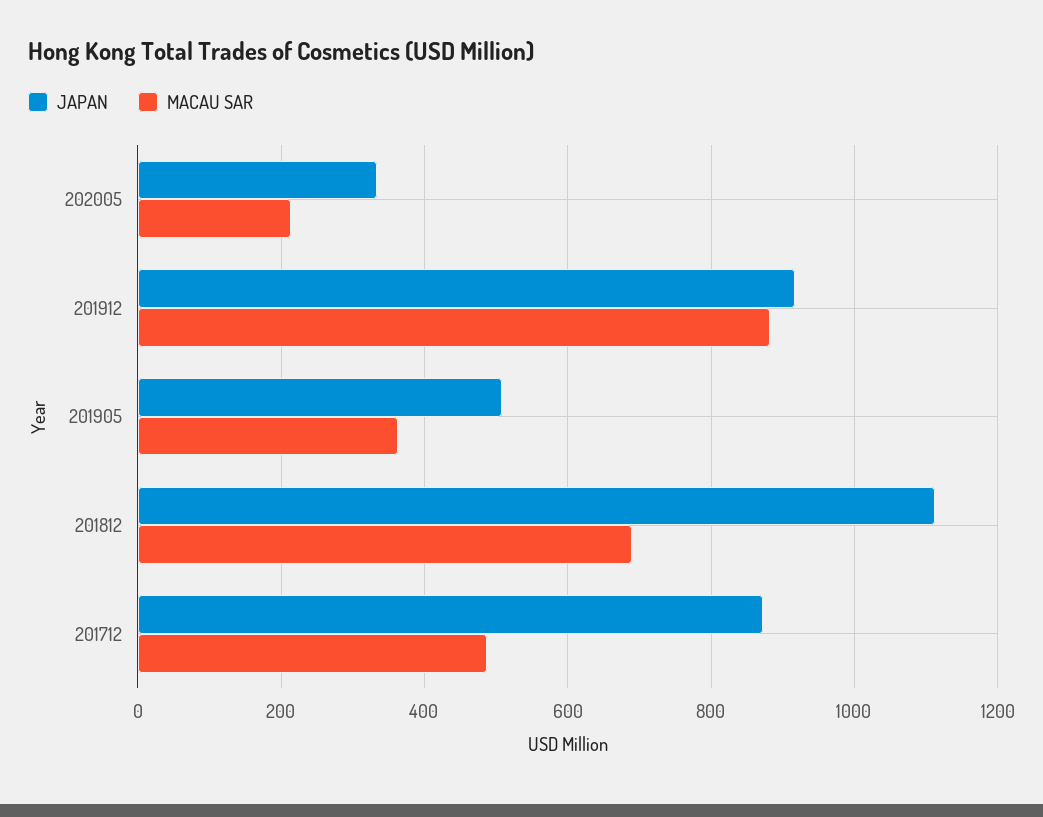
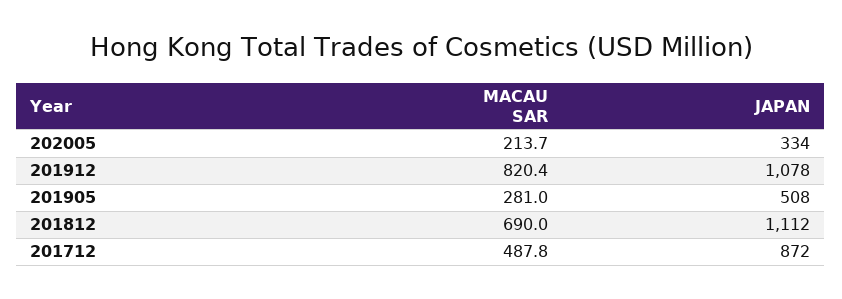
  {
    "JAPAN": {
      "202005": 334,
-     "201912": 920,
+     "201912": 1078,
      "201905": 508,
      "201812": 1112,
      "201712": 872
    },
    "MACAU SAR": {
      "202005": 213.7,
-     "201912": 880,
+     "201912": 820.4,
-     "201905": 360,
+     "201905": 281,
      "201812": 690,
      "201712": 487.8
    }
  }

